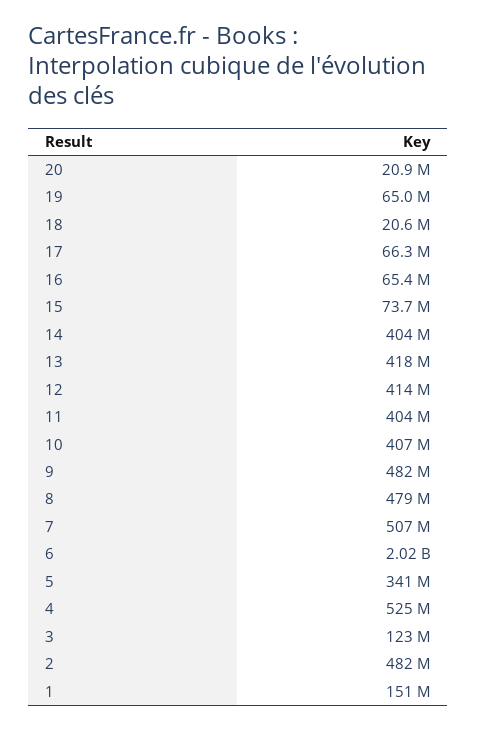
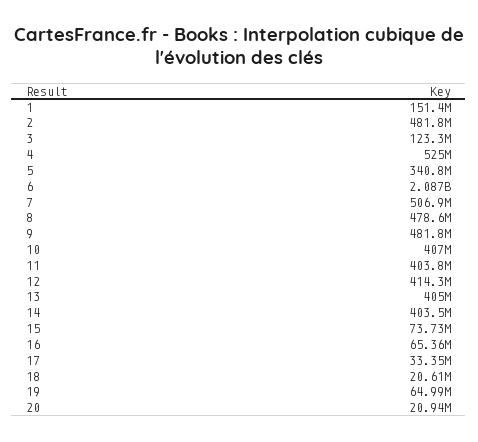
  {
    "20": 20940000,
    "19": 64990000,
    "18": 20610000,
-   "17": 66300000,
+   "17": 33350000,
    "16": 65360000,
    "15": 73730000,
    "14": 403500000,
-   "13": 418000000,
+   "13": 405000000,
    "12": 414300000,
    "11": 403800000,
    "10": 407000000,
    "9": 481800000,
    "8": 478600000,
    "7": 506900000,
-   "6": 2020000000,
+   "6": 2087000000,
    "5": 340800000,
    "4": 525000000,
    "3": 123300000,
    "2": 481800000,
    "1": 151400000
  }

